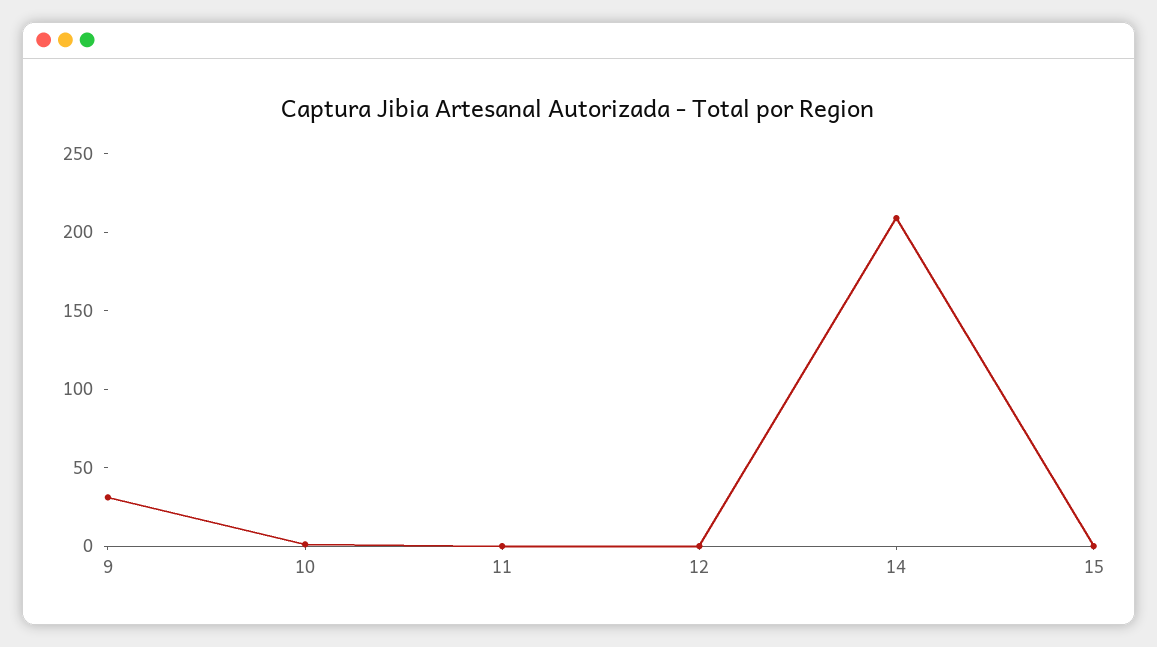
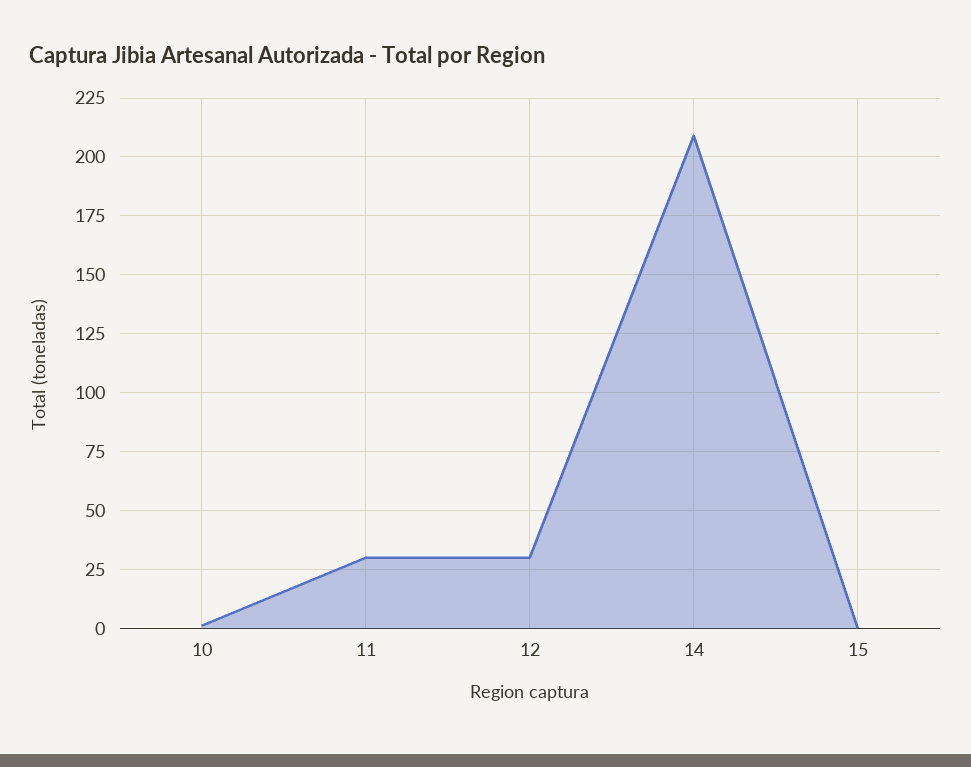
  {
-   "9": 30,
    "10": 0,
-   "11": 0,
+   "11": 30,
-   "12": 0,
+   "12": 30,
    "14": 210,
    "15": 0
  }

